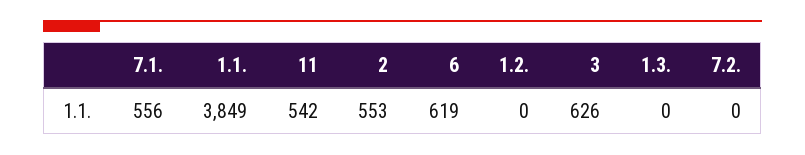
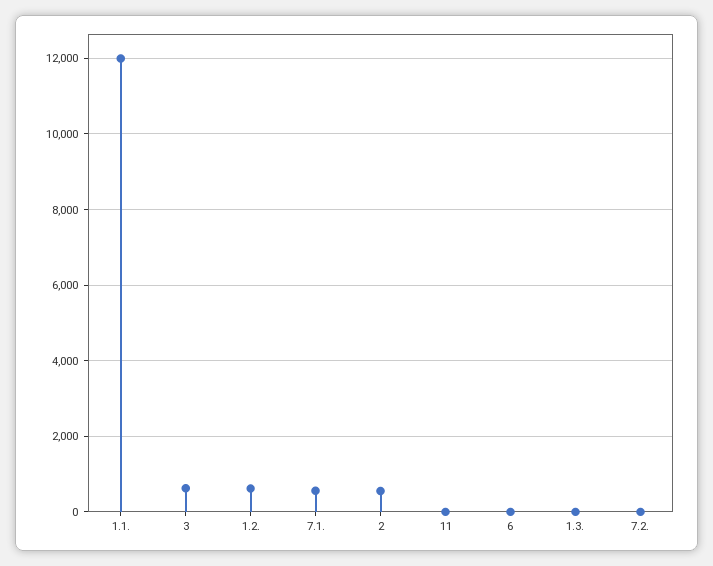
  {
    "7.1.": 556,
-   "1.1.": 3849,
+   "1.1.": 12000,
-   "11": 542,
+   "11": 0,
    "2": 553,
-   "6": 619,
+   "6": 0,
-   "1.2.": 0,
+   "1.2.": 600,
    "3": 626,
    "1.3.": 0,
    "7.2.": 0
  }

